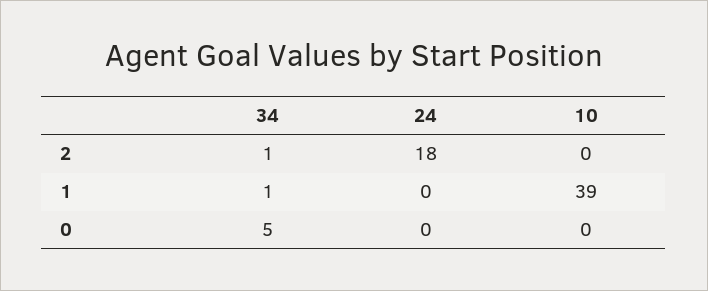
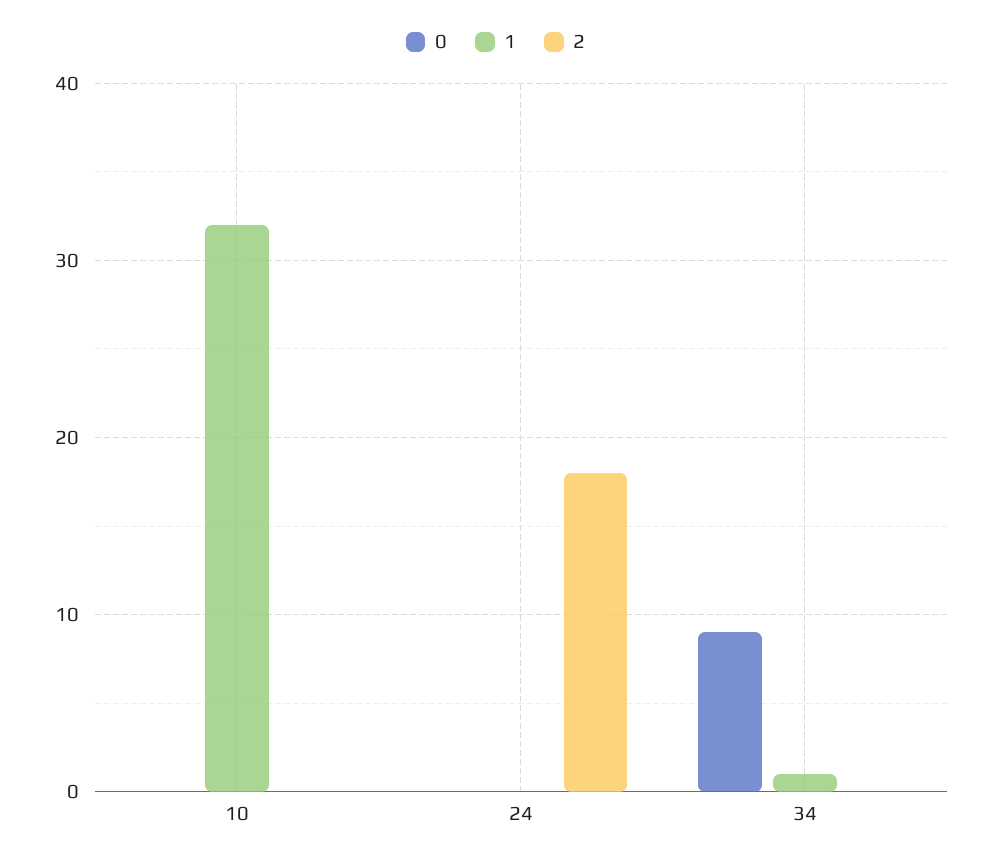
  {
    "2": {
-     "34": 1,
+     "34": 0,
      "24": 18,
      "10": 0
    },
    "1": {
      "34": 1,
      "24": 0,
-     "10": 39
+     "10": 32
    },
    "0": {
-     "34": 5,
+     "34": 9,
      "24": 0,
      "10": 0
    }
  }

